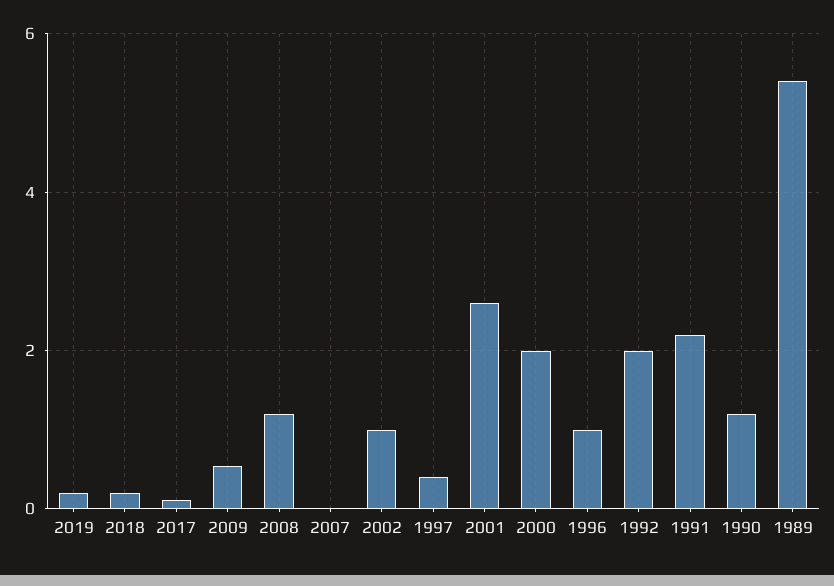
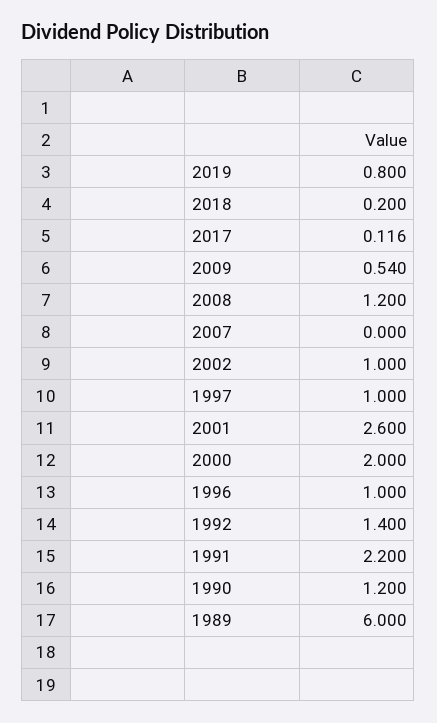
  {
-   "2019": 0.2,
+   "2019": 0.8,
    "2018": 0.2,
    "2017": 0.116,
    "2009": 0.54,
    "2008": 1.2,
    "2007": 0,
    "2002": 1,
-   "1997": 0.4,
+   "1997": 1,
    "2001": 2.6,
    "2000": 2,
    "1996": 1,
-   "1992": 2,
+   "1992": 1.4,
    "1991": 2.2,
    "1990": 1.2,
-   "1989": 5.4
+   "1989": 6
  }

